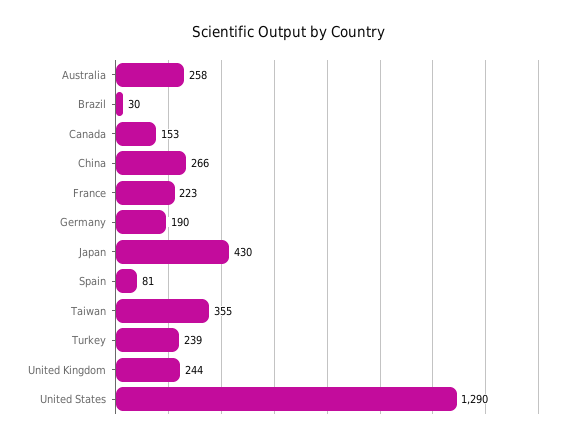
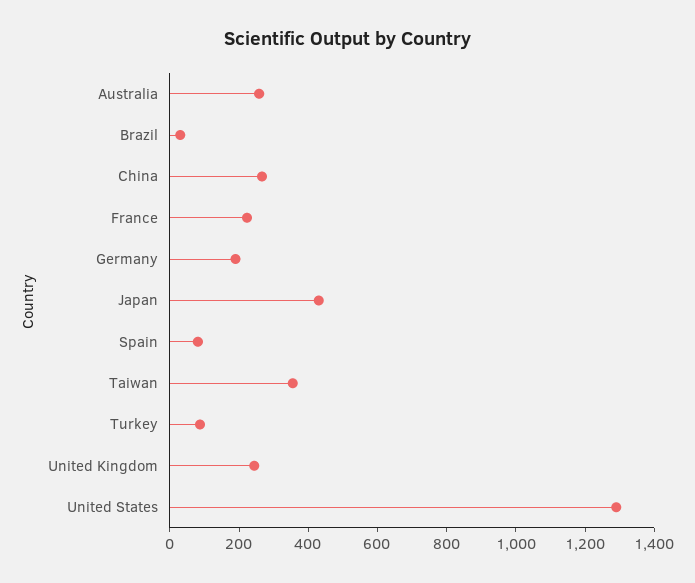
  {
    "Australia": 258,
    "Brazil": 30,
-   "Canada": 153,
    "China": 266,
    "France": 223,
    "Germany": 190,
    "Japan": 430,
    "Spain": 81,
    "Taiwan": 355,
-   "Turkey": 239,
+   "Turkey": 100,
    "United Kingdom": 244,
    "United States": 1290
  }

